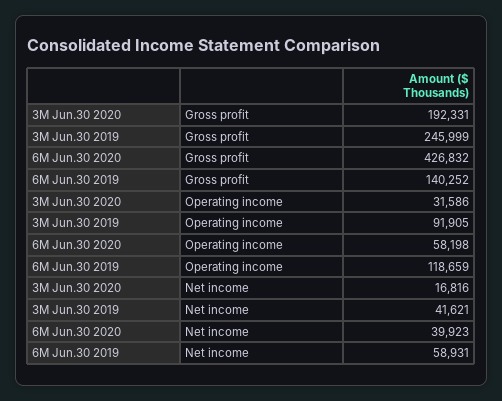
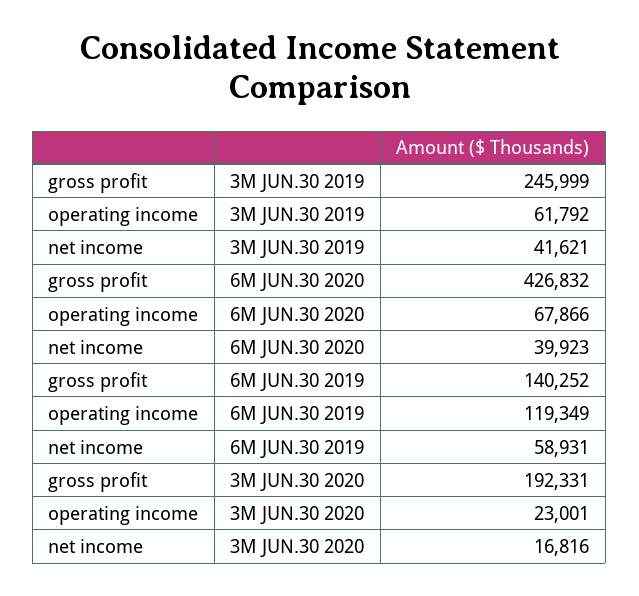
  {
    "3M Jun.30 2020": {
      "Gross profit": 192331,
-     "Operating income": 31586,
+     "Operating income": 23001,
      "Net income": 16816
    },
    "3M Jun.30 2019": {
      "Gross profit": 245999,
-     "Operating income": 91905,
+     "Operating income": 61792,
      "Net income": 41621
    },
    "6M Jun.30 2020": {
      "Gross profit": 426832,
-     "Operating income": 58198,
+     "Operating income": 67866,
      "Net income": 39923
    },
    "6M Jun.30 2019": {
      "Gross profit": 140252,
-     "Operating income": 118659,
+     "Operating income": 119349,
      "Net income": 58931
    }
  }

